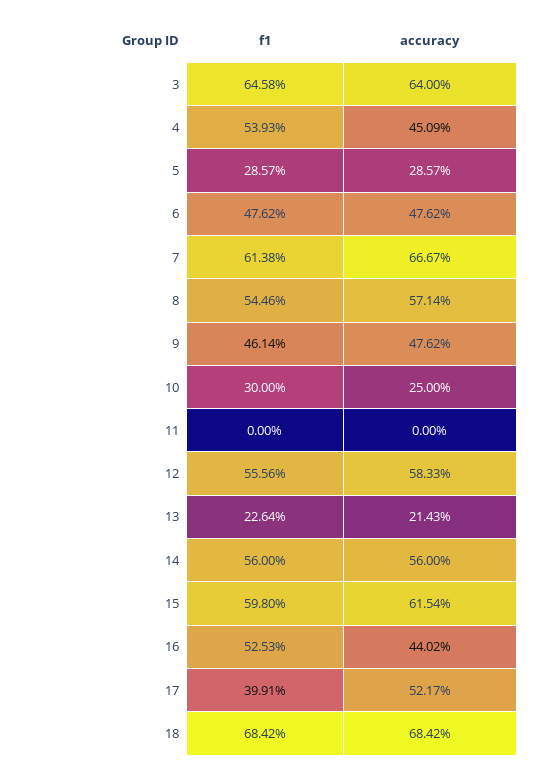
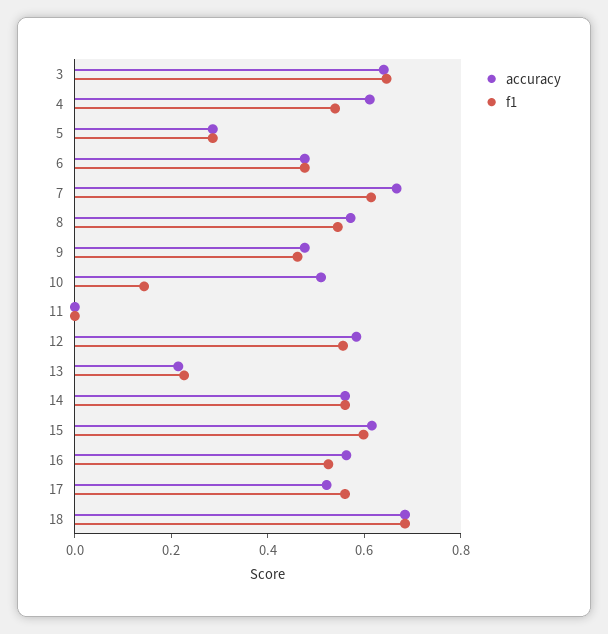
  {
    "f1": {
      "3": 0.6458,
      "4": 0.5393,
      "5": 0.2857,
      "6": 0.4762,
      "7": 0.6138,
      "8": 0.5446,
      "9": 0.4614,
-     "10": 0.3,
+     "10": 0.15,
      "11": 0,
      "12": 0.5556,
      "13": 0.2264,
      "14": 0.56,
      "15": 0.598,
      "16": 0.5253,
-     "17": 0.3991,
+     "17": 0.55,
      "18": 0.6842
    },
    "accuracy": {
      "3": 0.64,
-     "4": 0.4509,
+     "4": 0.6,
      "5": 0.2857,
      "6": 0.4762,
      "7": 0.6667,
      "8": 0.5714,
      "9": 0.4762,
-     "10": 0.25,
+     "10": 0.5,
      "11": 0,
      "12": 0.5833,
      "13": 0.2143,
      "14": 0.56,
      "15": 0.6154,
-     "16": 0.4402,
+     "16": 0.55,
      "17": 0.5217,
      "18": 0.6842
    }
  }

